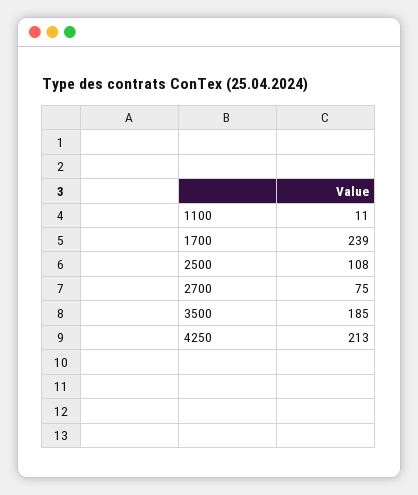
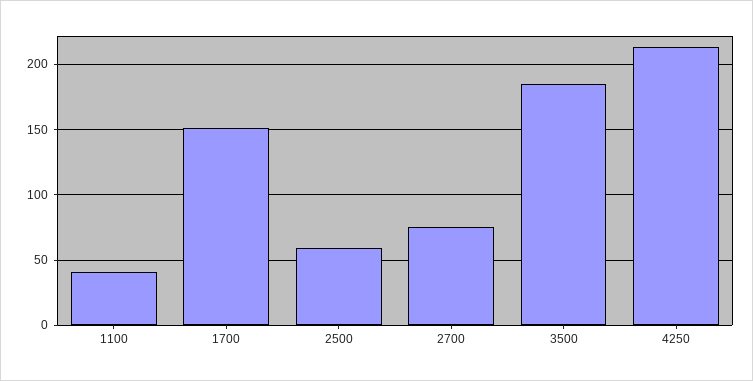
  {
-   "1100": 11,
+   "1100": 40,
-   "1700": 239,
+   "1700": 150,
-   "2500": 108,
+   "2500": 60,
    "2700": 75,
    "3500": 185,
    "4250": 213
  }

